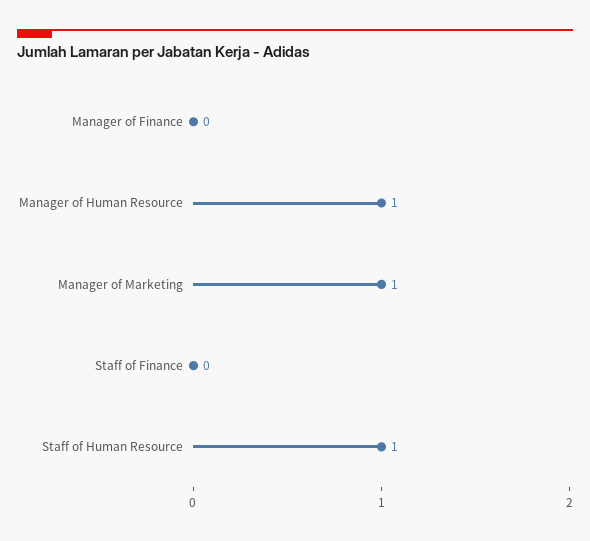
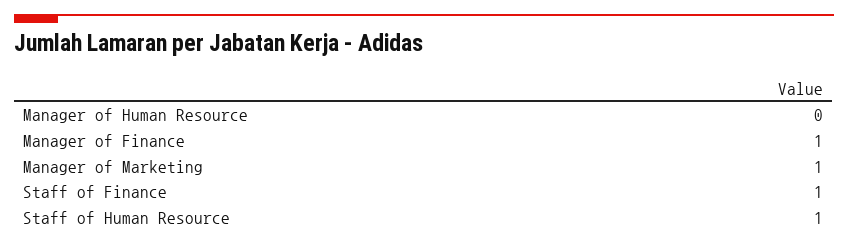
  {
-   "Manager of Finance": 0,
+   "Manager of Finance": 1,
-   "Manager of Human Resource": 1,
+   "Manager of Human Resource": 0,
    "Manager of Marketing": 1,
-   "Staff of Finance": 0,
+   "Staff of Finance": 1,
    "Staff of Human Resource": 1
  }

